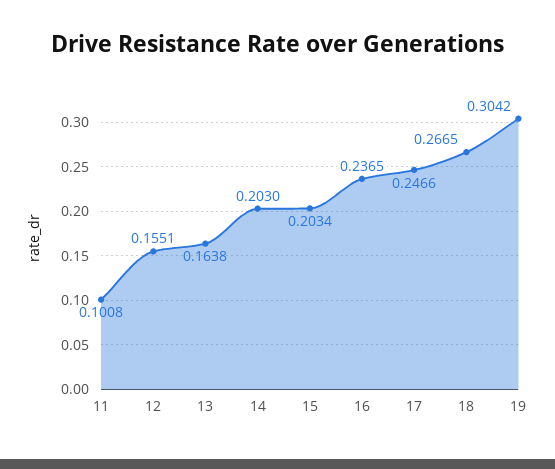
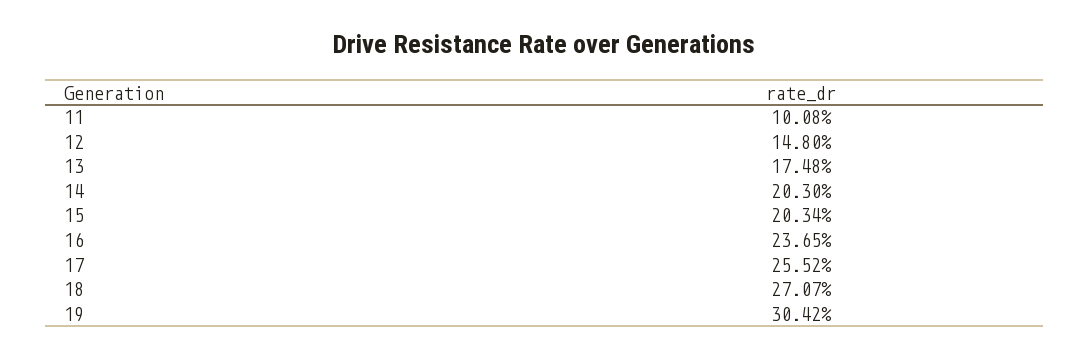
  {
    "11": 0.1008,
-   "12": 0.1551,
+   "12": 0.148,
-   "13": 0.1638,
+   "13": 0.1748,
    "14": 0.203,
    "15": 0.2034,
    "16": 0.2365,
-   "17": 0.2466,
+   "17": 0.2552,
-   "18": 0.2665,
+   "18": 0.2707,
    "19": 0.3042
  }

